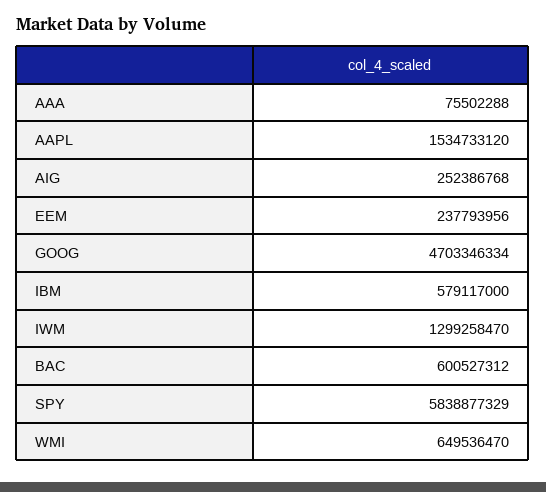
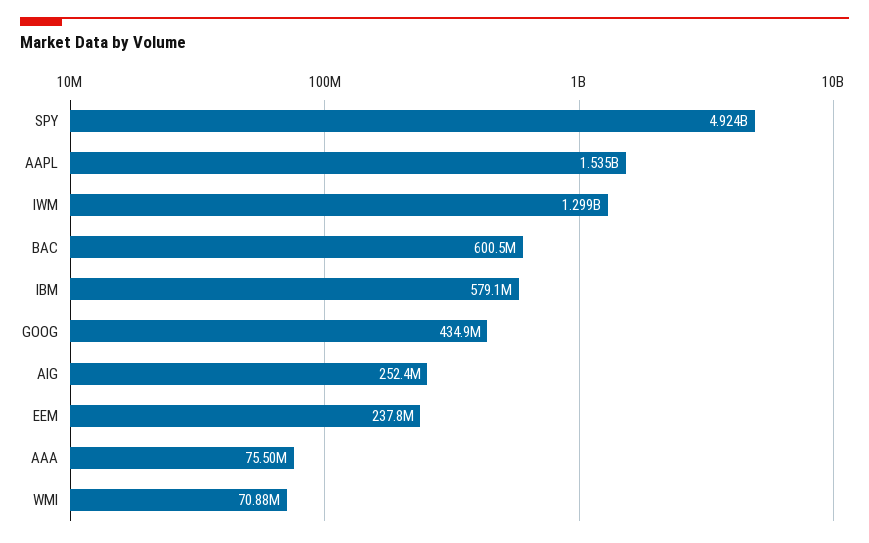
  {
    "AAA": 75502288,
    "AAPL": 1534733120,
    "AIG": 252386768,
    "EEM": 237793956,
-   "GOOG": 4703346334,
+   "GOOG": 434900000,
    "IBM": 579117000,
    "IWM": 1299258470,
    "BAC": 600527312,
-   "SPY": 5838877329,
+   "SPY": 4924000000,
-   "WMI": 649536470
+   "WMI": 70880000
  }

